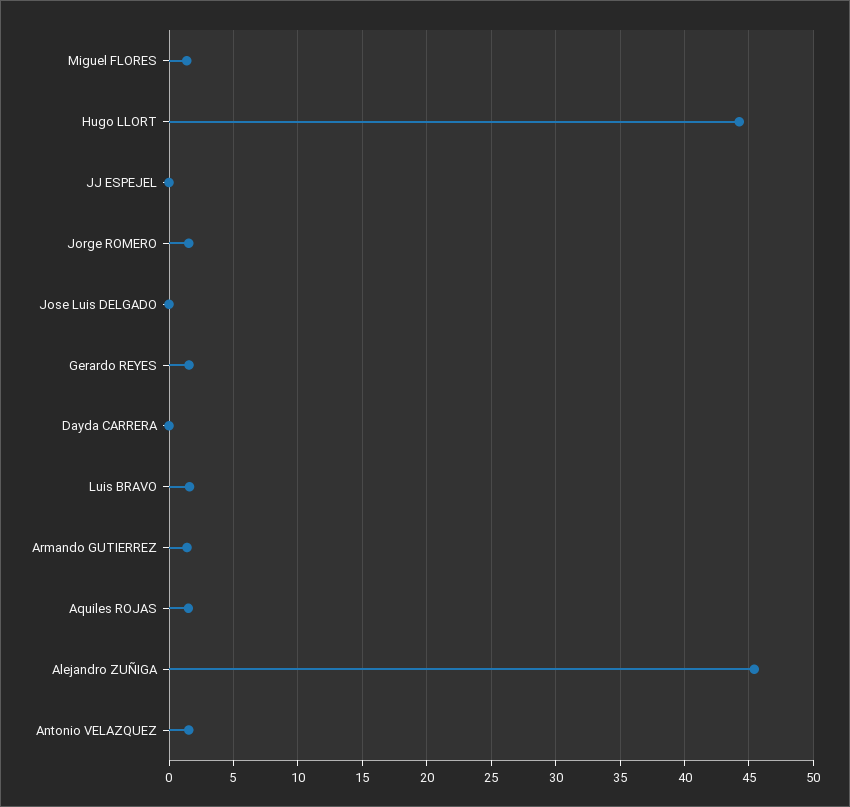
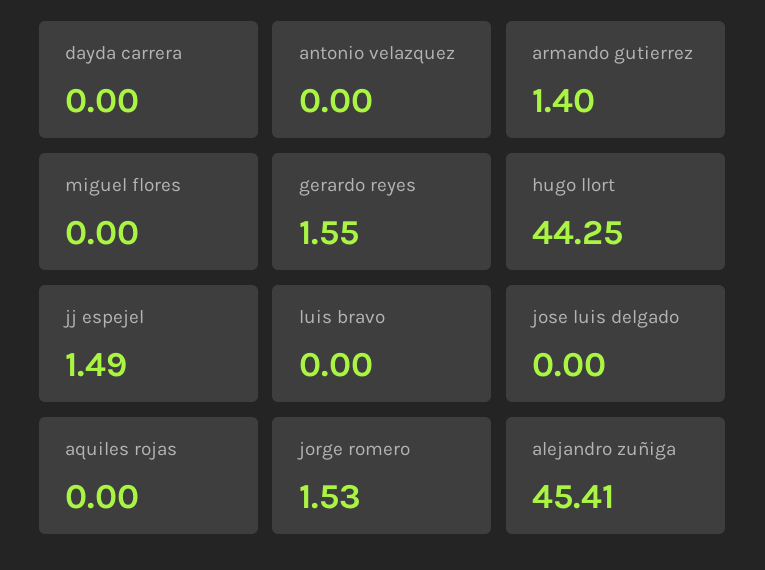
  {
-   "Miguel FLORES": 1.5,
+   "Miguel FLORES": 0,
    "Hugo LLORT": 44.25,
-   "JJ ESPEJEL": 0,
+   "JJ ESPEJEL": 1.49,
    "Jorge ROMERO": 1.53,
    "Jose Luis DELGADO": 0,
    "Gerardo REYES": 1.55,
    "Dayda CARRERA": 0,
-   "Luis BRAVO": 1.5,
+   "Luis BRAVO": 0,
    "Armando GUTIERREZ": 1.4,
-   "Aquiles ROJAS": 1.5,
+   "Aquiles ROJAS": 0,
    "Alejandro ZUÑIGA": 45.41,
-   "Antonio VELAZQUEZ": 1.5
+   "Antonio VELAZQUEZ": 0
  }

